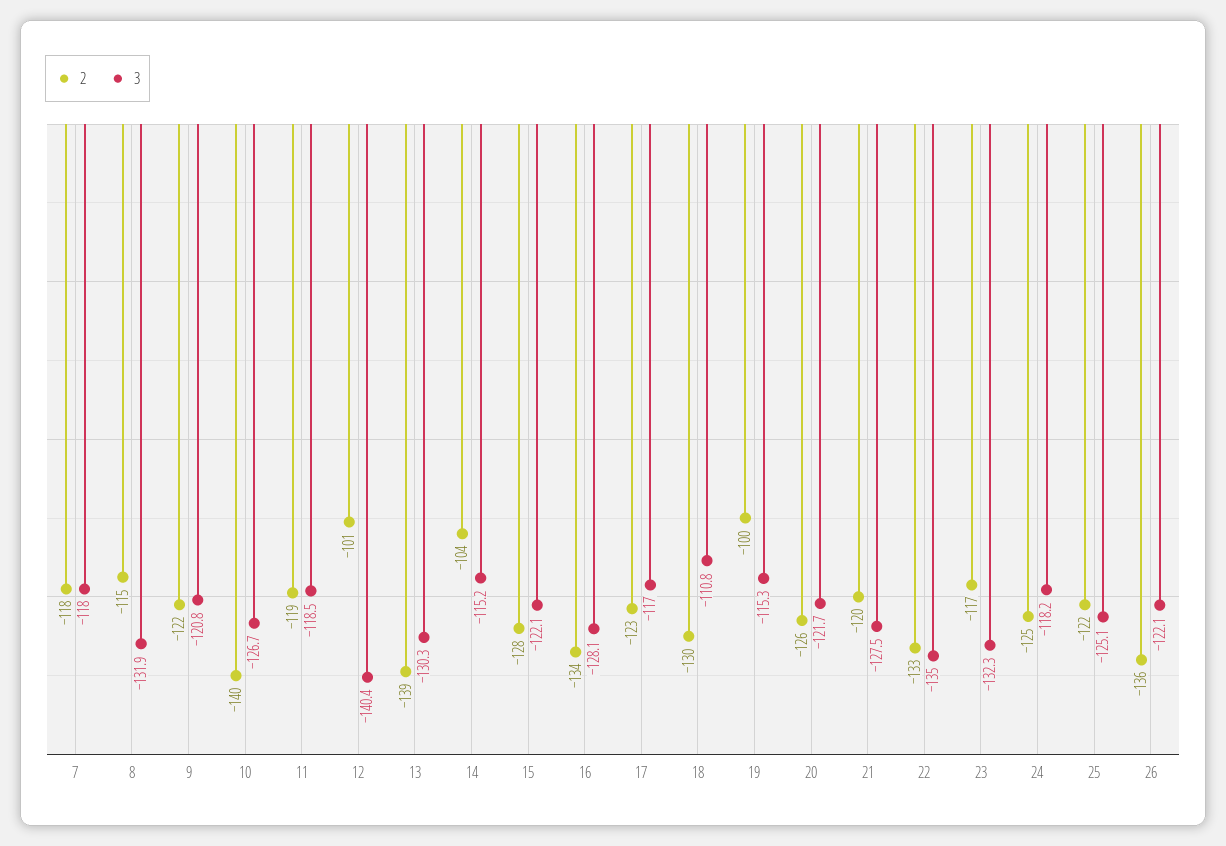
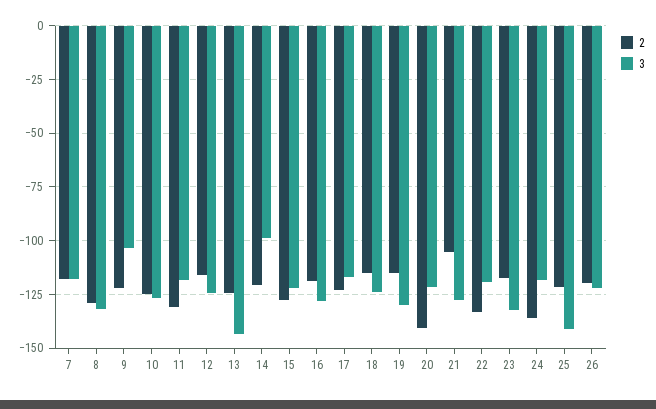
  {
    "2": {
      "7": -118,
-     "8": -115,
+     "8": -130,
      "9": -122,
-     "10": -140,
+     "10": -125,
-     "11": -119,
+     "11": -130,
-     "12": -101,
+     "12": -115,
-     "13": -139,
+     "13": -125,
-     "14": -104,
+     "14": -120,
      "15": -128,
-     "16": -134,
+     "16": -120,
      "17": -123,
-     "18": -130,
+     "18": -115,
-     "19": -100,
+     "19": -115,
-     "20": -126,
+     "20": -140,
-     "21": -120,
+     "21": -105,
      "22": -133,
      "23": -117,
-     "24": -125,
+     "24": -135,
      "25": -122,
-     "26": -136
+     "26": -120
    },
    "3": {
      "7": -118,
      "8": -131.9,
-     "9": -120.8,
+     "9": -105,
      "10": -126.7,
      "11": -118.5,
-     "12": -140.4,
+     "12": -125,
-     "13": -130.3,
+     "13": -145,
-     "14": -115.2,
+     "14": -100,
      "15": -122.1,
      "16": -128.1,
      "17": -117,
-     "18": -110.8,
+     "18": -125,
-     "19": -115.3,
+     "19": -130,
      "20": -121.7,
      "21": -127.5,
-     "22": -135,
+     "22": -120,
      "23": -132.3,
      "24": -118.2,
-     "25": -125.1,
+     "25": -140,
      "26": -122.1
    }
  }

